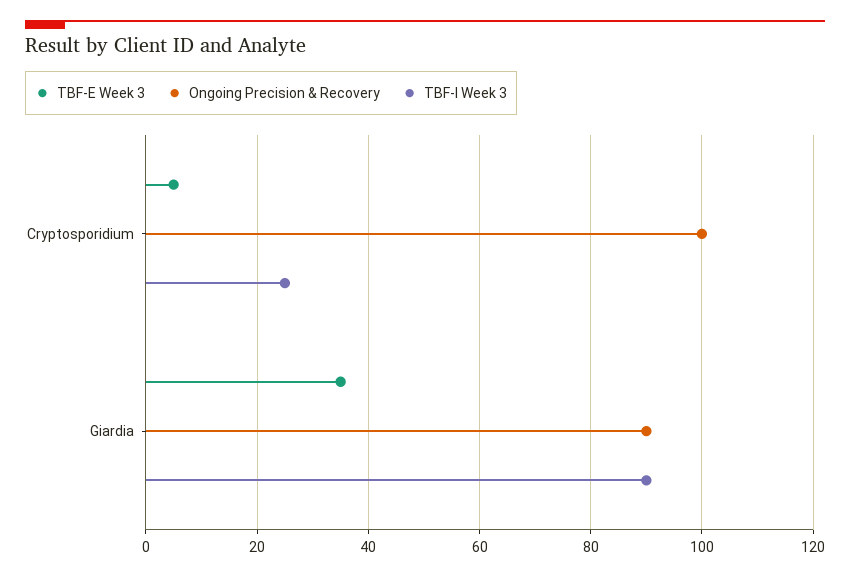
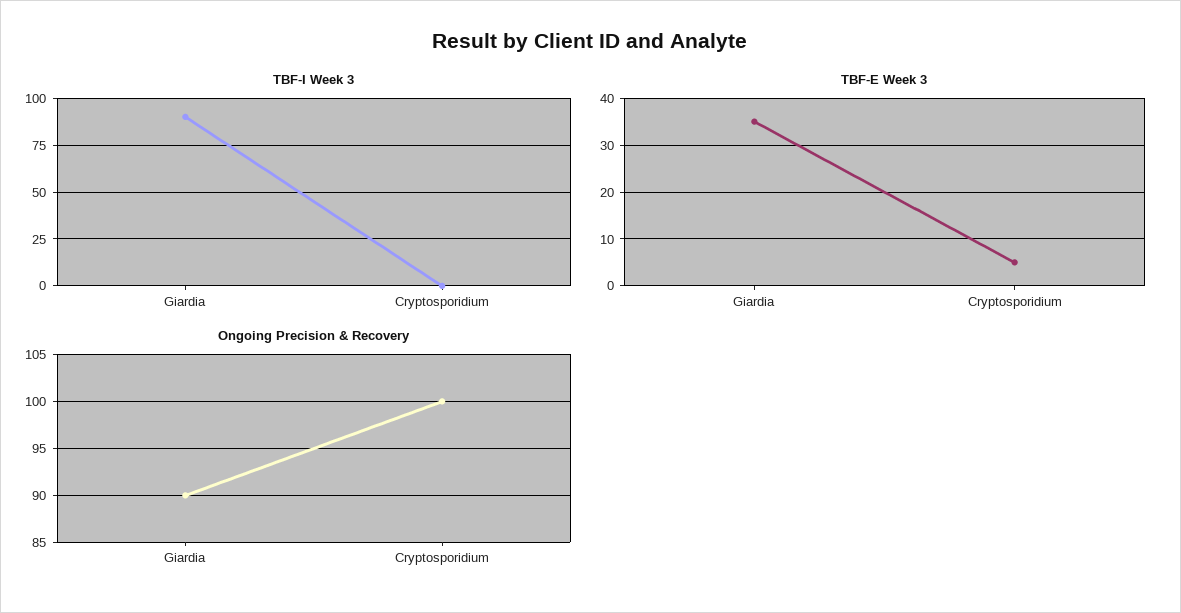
  {
    "TBF-E Week 3": {
      "Cryptosporidium": 5,
      "Giardia": 35
    },
    "Ongoing Precision & Recovery": {
      "Cryptosporidium": 100,
      "Giardia": 90
    },
    "TBF-I Week 3": {
-     "Cryptosporidium": 25,
+     "Cryptosporidium": 0,
      "Giardia": 90
    }
  }

